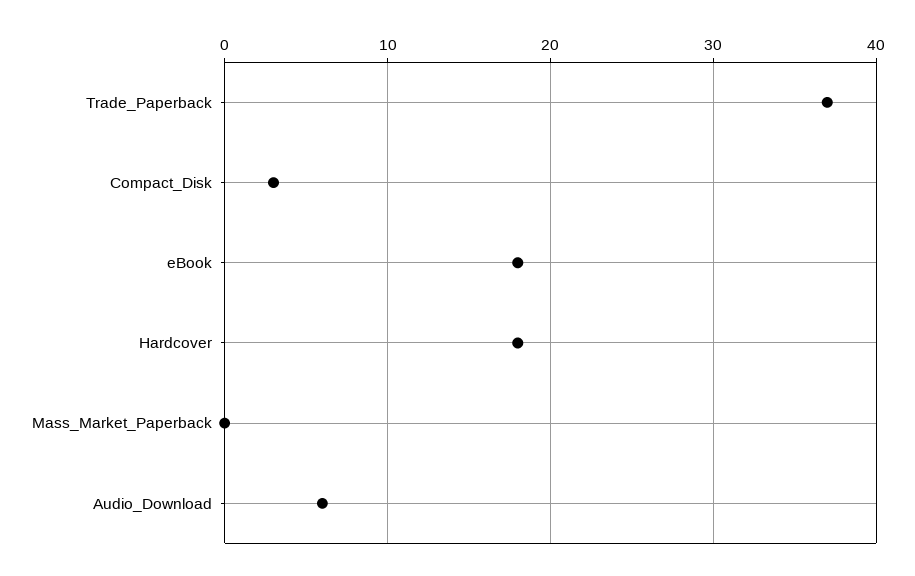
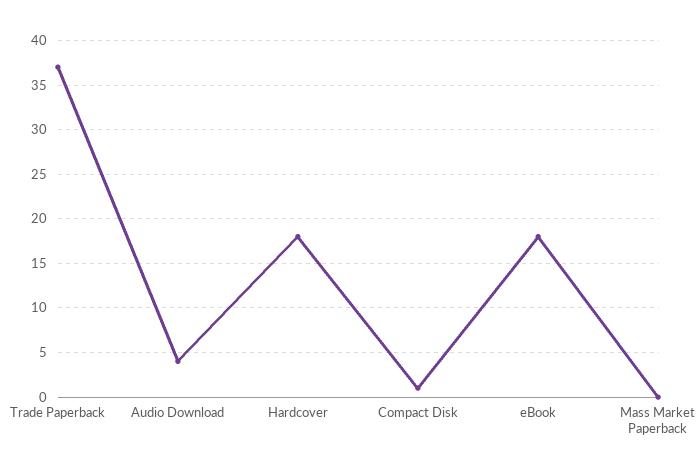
  {
    "Trade_Paperback": 37,
-   "Compact_Disk": 3,
+   "Compact_Disk": 1,
    "eBook": 18,
    "Hardcover": 18,
    "Mass_Market_Paperback": 0,
-   "Audio_Download": 6
+   "Audio_Download": 4
  }

